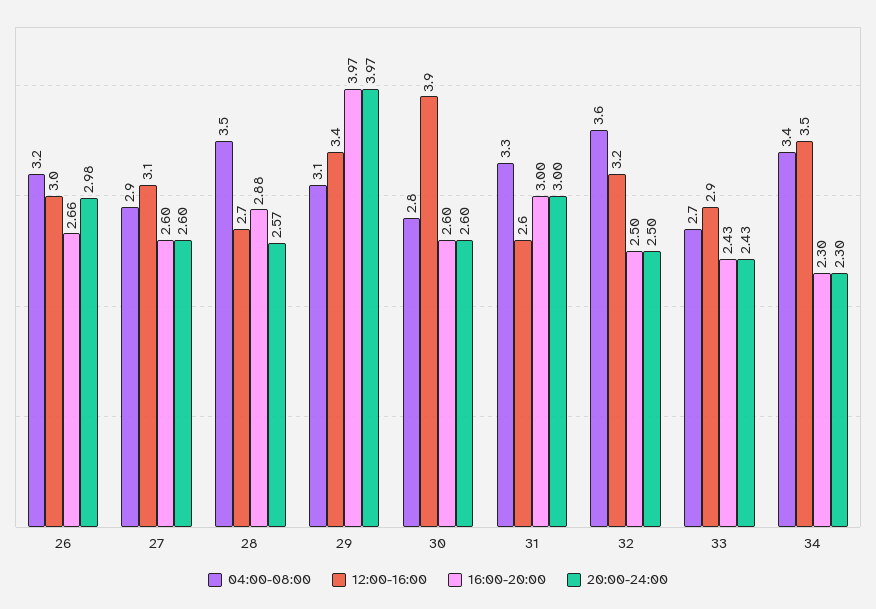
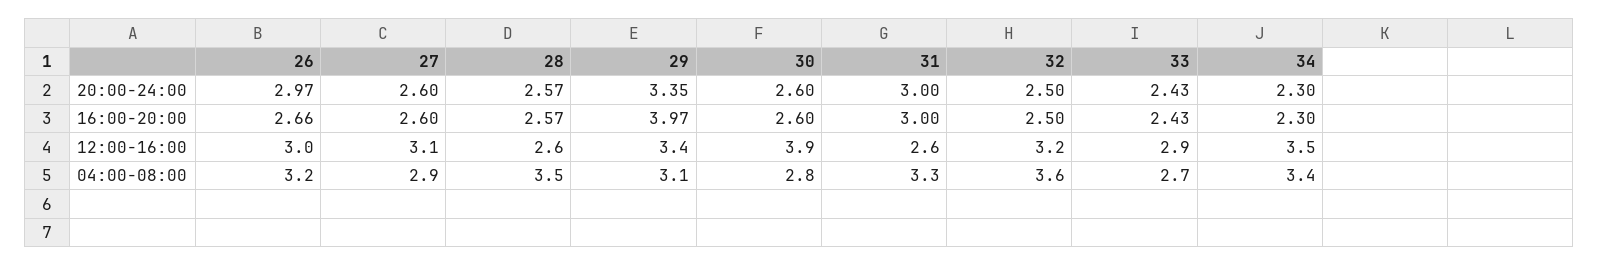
  {
    "04:00-08:00": {
      "26": 3.2,
      "27": 2.9,
      "28": 3.5,
      "29": 3.1,
      "30": 2.8,
      "31": 3.3,
      "32": 3.6,
      "33": 2.7,
      "34": 3.4
    },
    "12:00-16:00": {
      "26": 3,
      "27": 3.1,
-     "28": 2.7,
+     "28": 2.6,
      "29": 3.4,
      "30": 3.9,
      "31": 2.6,
      "32": 3.2,
      "33": 2.9,
      "34": 3.5
    },
    "16:00-20:00": {
      "26": 2.66,
      "27": 2.6,
-     "28": 2.88,
+     "28": 2.57,
      "29": 3.97,
      "30": 2.6,
      "31": 3,
      "32": 2.5,
      "33": 2.43,
      "34": 2.3
    },
    "20:00-24:00": {
-     "26": 2.98,
+     "26": 2.97,
      "27": 2.6,
      "28": 2.57,
-     "29": 3.97,
+     "29": 3.35,
      "30": 2.6,
      "31": 3,
      "32": 2.5,
      "33": 2.43,
      "34": 2.3
    }
  }

